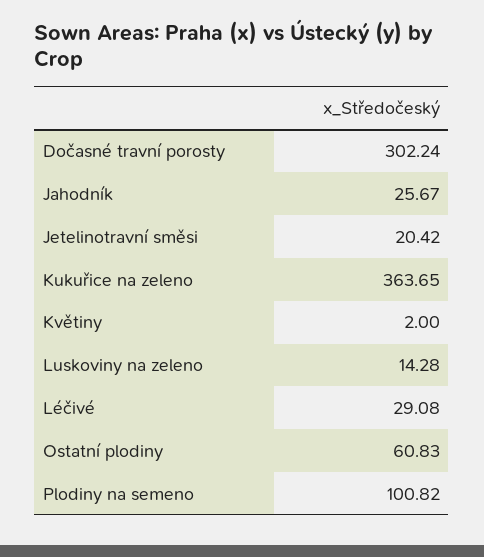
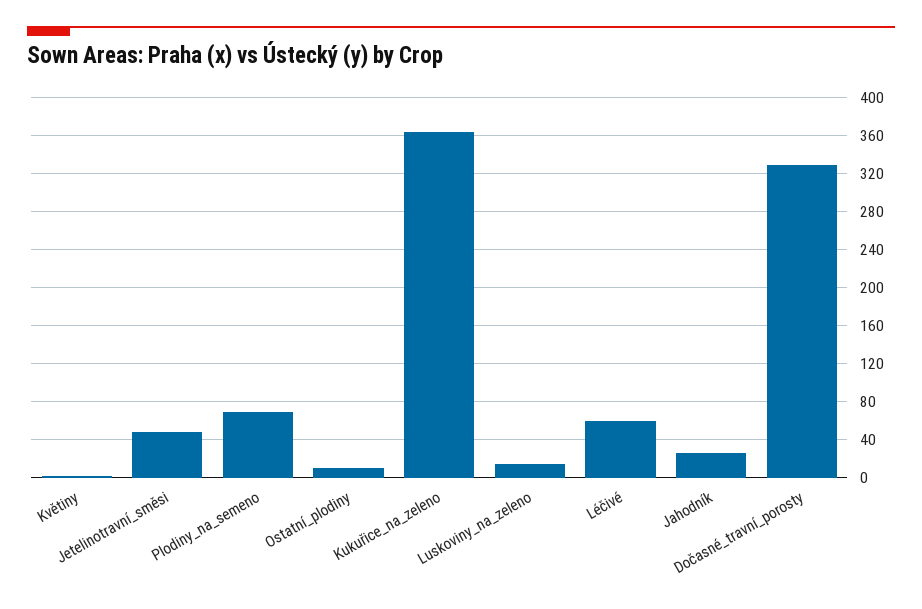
  {
-   "Dočasné travní porosty": 302.24,
+   "Dočasné travní porosty": 330,
    "Jahodník": 25.67,
-   "Jetelinotravní směsi": 20.42,
+   "Jetelinotravní směsi": 50,
    "Kukuřice na zeleno": 363.65,
    "Květiny": 2,
    "Luskoviny na zeleno": 14.28,
-   "Léčivé": 29.08,
+   "Léčivé": 60,
-   "Ostatní plodiny": 60.83,
+   "Ostatní plodiny": 10,
-   "Plodiny na semeno": 100.82
+   "Plodiny na semeno": 70
  }

